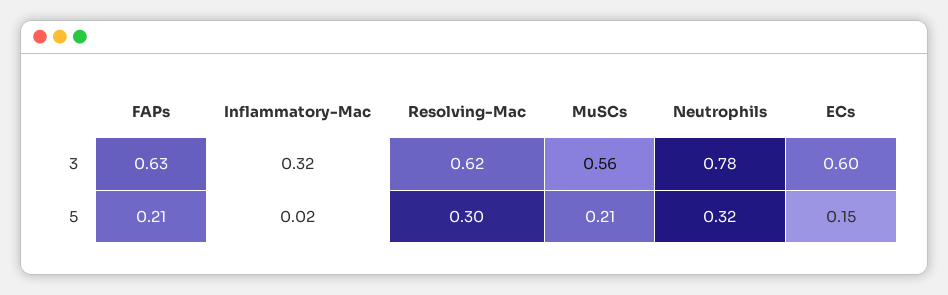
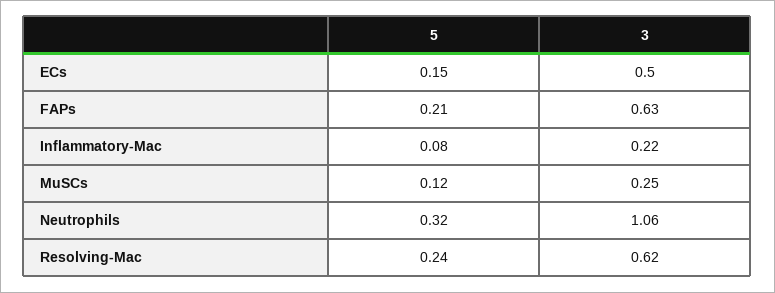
  {
    "FAPs": {
      "3": 0.63,
      "5": 0.21
    },
    "Inflammatory-Mac": {
-     "3": 0.32,
+     "3": 0.22,
-     "5": 0.02
+     "5": 0.08
    },
    "Resolving-Mac": {
      "3": 0.62,
-     "5": 0.3
+     "5": 0.24
    },
    "MuSCs": {
-     "3": 0.56,
+     "3": 0.25,
-     "5": 0.21
+     "5": 0.12
    },
    "Neutrophils": {
-     "3": 0.78,
+     "3": 1.06,
      "5": 0.32
    },
    "ECs": {
-     "3": 0.6,
+     "3": 0.5,
      "5": 0.15
    }
  }

